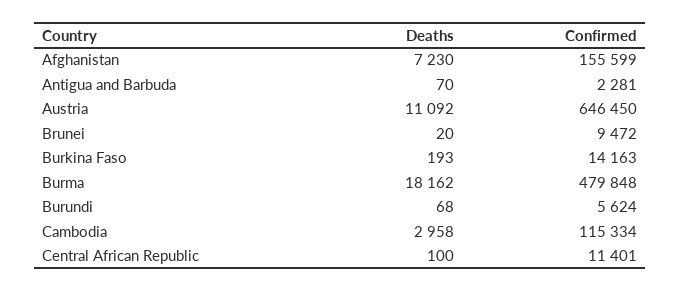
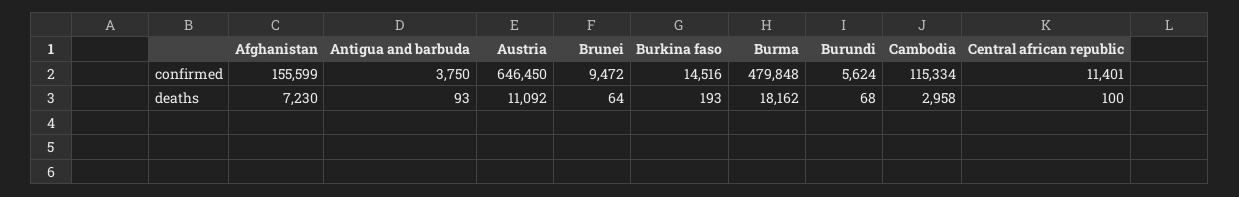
  {
    "Deaths": {
      "Afghanistan": 7230,
-     "Antigua and Barbuda": 70,
+     "Antigua and Barbuda": 93,
      "Austria": 11092,
-     "Brunei": 20,
+     "Brunei": 64,
      "Burkina Faso": 193,
      "Burma": 18162,
      "Burundi": 68,
      "Cambodia": 2958,
      "Central African Republic": 100
    },
    "Confirmed": {
      "Afghanistan": 155599,
-     "Antigua and Barbuda": 2281,
+     "Antigua and Barbuda": 3750,
      "Austria": 646450,
      "Brunei": 9472,
-     "Burkina Faso": 14163,
+     "Burkina Faso": 14516,
      "Burma": 479848,
      "Burundi": 5624,
      "Cambodia": 115334,
      "Central African Republic": 11401
    }
  }

